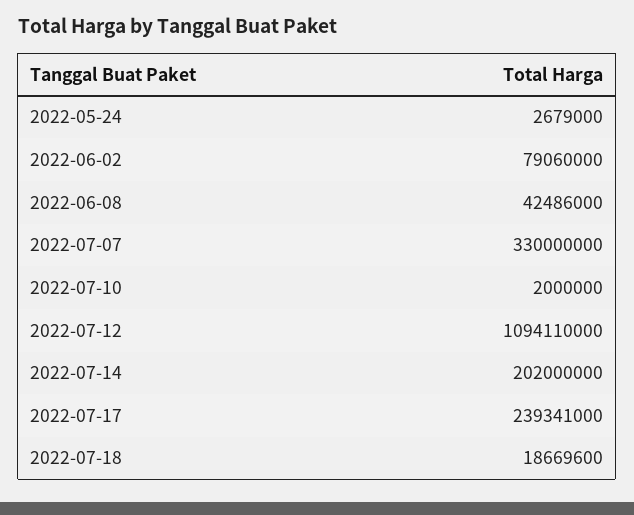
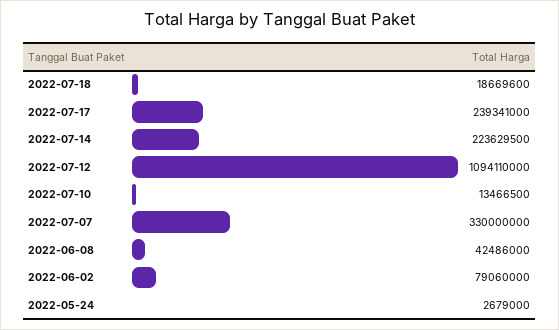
  {
    "2022-05-24": 2679000,
    "2022-06-02": 79060000,
    "2022-06-08": 42486000,
    "2022-07-07": 330000000,
-   "2022-07-10": 2000000,
+   "2022-07-10": 13466500,
    "2022-07-12": 1094110000,
-   "2022-07-14": 202000000,
+   "2022-07-14": 223629500,
    "2022-07-17": 239341000,
    "2022-07-18": 18669600
  }

